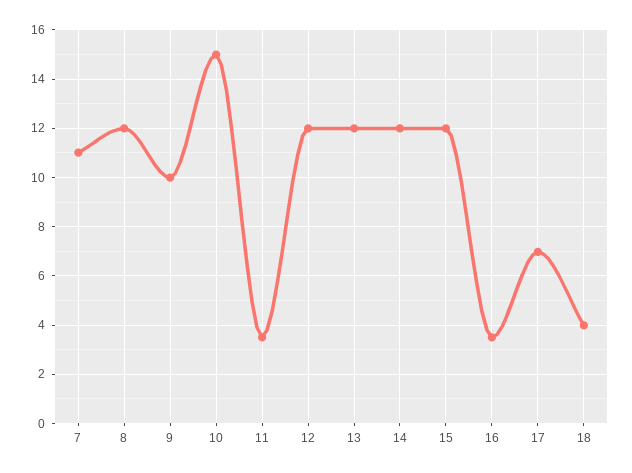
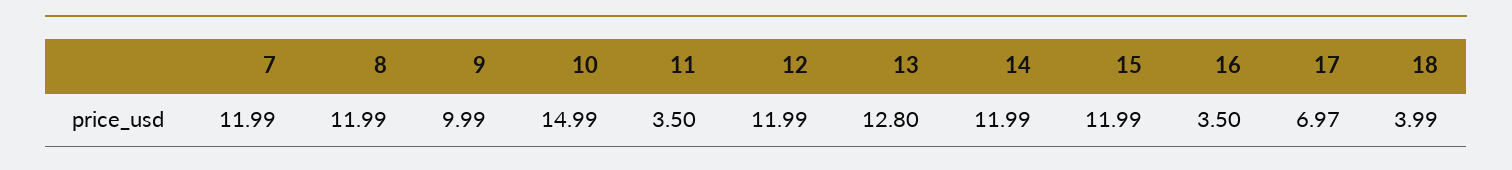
  {
-   "7": 11,
+   "7": 11.99,
    "8": 11.99,
    "9": 9.99,
    "10": 14.99,
    "11": 3.5,
    "12": 11.99,
-   "13": 12,
+   "13": 12.8,
    "14": 11.99,
    "15": 11.99,
    "16": 3.5,
    "17": 6.97,
    "18": 3.99
  }

